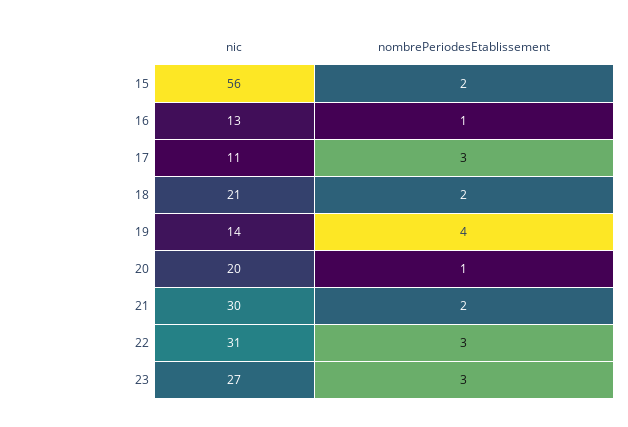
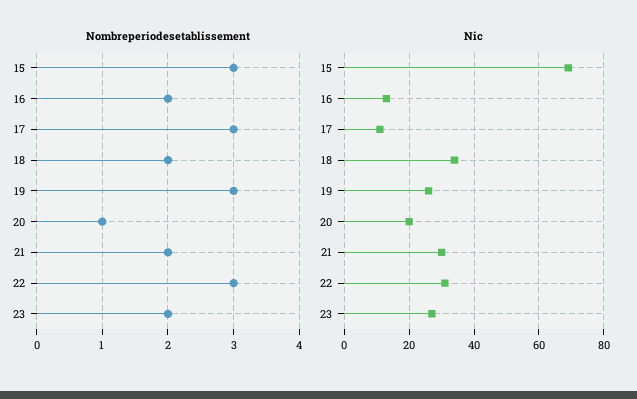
  {
    "nic": {
-     "15": 56,
+     "15": 70,
      "16": 13,
      "17": 11,
-     "18": 21,
+     "18": 35,
-     "19": 14,
+     "19": 25,
      "20": 20,
      "21": 30,
      "22": 31,
      "23": 27
    },
    "nombrePeriodesEtablissement": {
-     "15": 2,
+     "15": 3,
-     "16": 1,
+     "16": 2,
      "17": 3,
      "18": 2,
-     "19": 4,
+     "19": 3,
      "20": 1,
      "21": 2,
      "22": 3,
-     "23": 3
+     "23": 2
    }
  }

